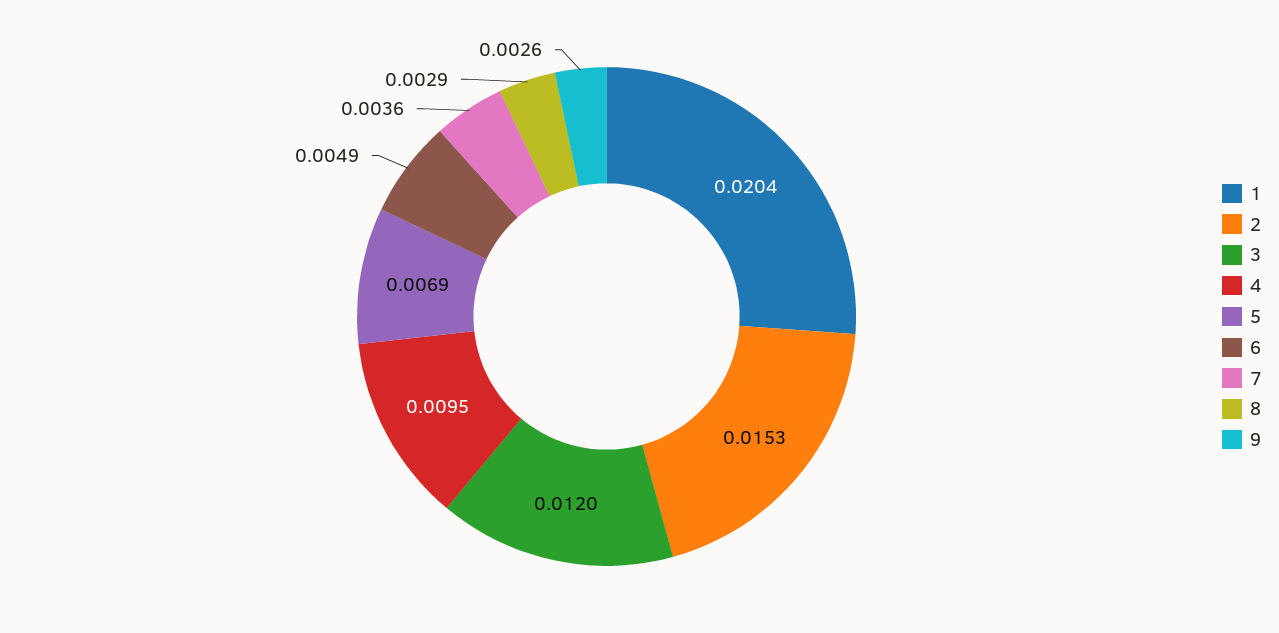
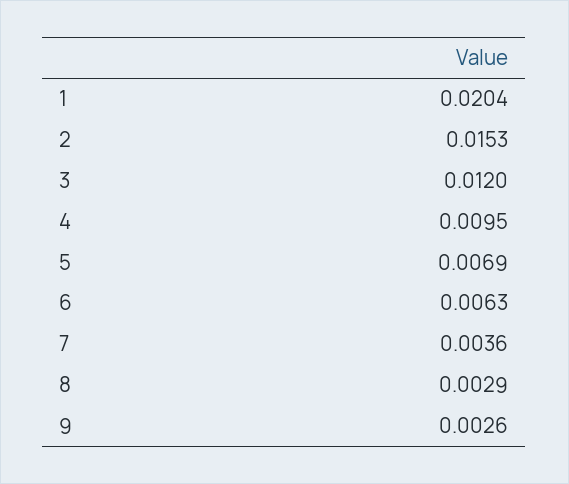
  {
    "1": 0.0204,
    "2": 0.0153,
    "3": 0.012,
    "4": 0.0095,
    "5": 0.0069,
-   "6": 0.0049,
+   "6": 0.0063,
    "7": 0.0036,
    "8": 0.0029,
    "9": 0.0026
  }

